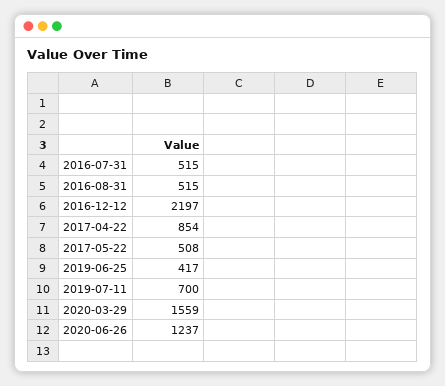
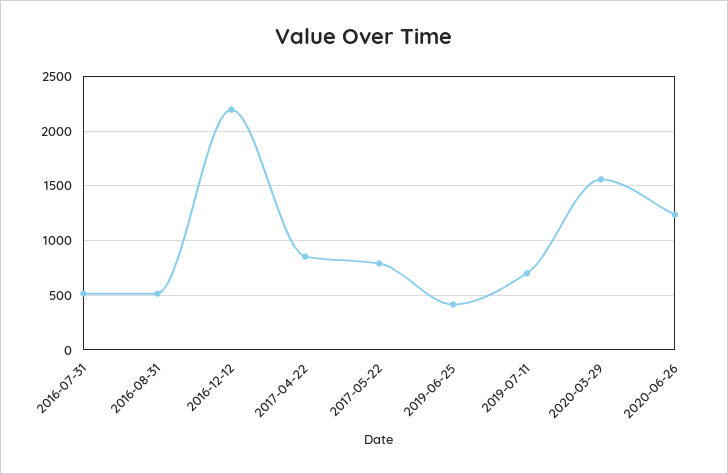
  {
    "2016-07-31": 515,
    "2016-08-31": 515,
    "2016-12-12": 2197,
    "2017-04-22": 854,
-   "2017-05-22": 508,
+   "2017-05-22": 800,
    "2019-06-25": 417,
    "2019-07-11": 700,
    "2020-03-29": 1559,
    "2020-06-26": 1237
  }

